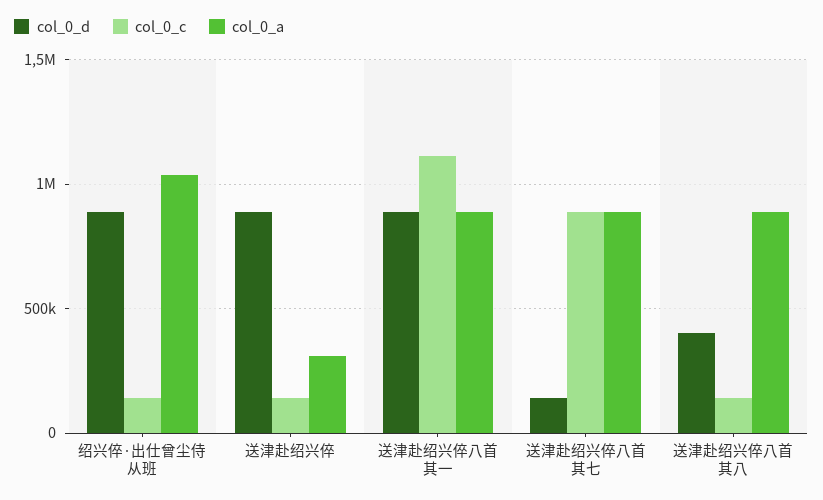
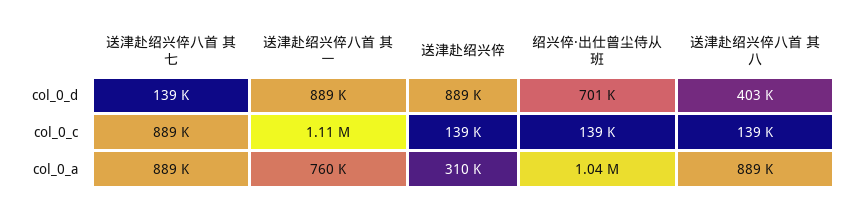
  {
    "col_0_d": {
-     "绍兴倅·出仕曾尘侍从班": 900000,
+     "绍兴倅·出仕曾尘侍从班": 701000,
      "送津赴绍兴倅": 889000,
      "送津赴绍兴倅八首 其一": 889000,
      "送津赴绍兴倅八首 其七": 139000,
      "送津赴绍兴倅八首 其八": 403000
    },
    "col_0_c": {
      "绍兴倅·出仕曾尘侍从班": 139000,
      "送津赴绍兴倅": 139000,
      "送津赴绍兴倅八首 其一": 1110000,
      "送津赴绍兴倅八首 其七": 889000,
      "送津赴绍兴倅八首 其八": 139000
    },
    "col_0_a": {
      "绍兴倅·出仕曾尘侍从班": 1040000,
      "送津赴绍兴倅": 310000,
-     "送津赴绍兴倅八首 其一": 900000,
+     "送津赴绍兴倅八首 其一": 760000,
      "送津赴绍兴倅八首 其七": 889000,
      "送津赴绍兴倅八首 其八": 889000
    }
  }

